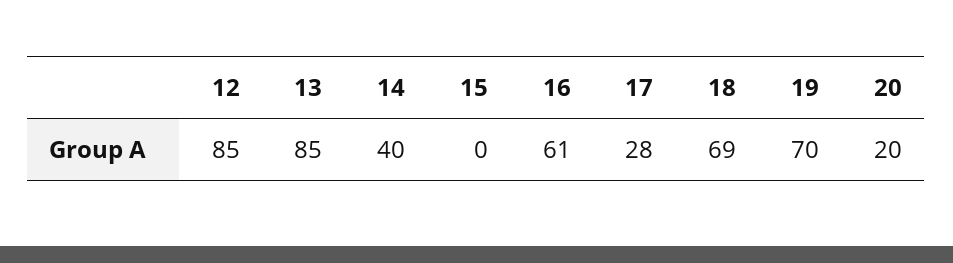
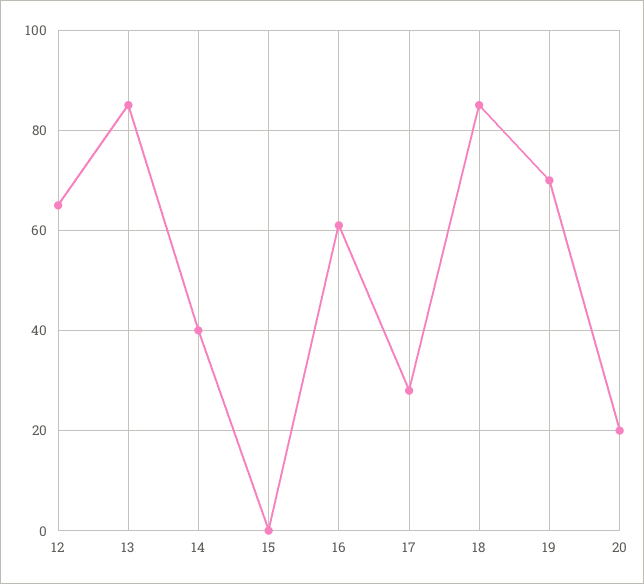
  {
-   "12": 85,
+   "12": 65,
    "13": 85,
    "14": 40,
    "15": 0,
    "16": 61,
    "17": 28,
-   "18": 69,
+   "18": 85,
    "19": 70,
    "20": 20
  }

